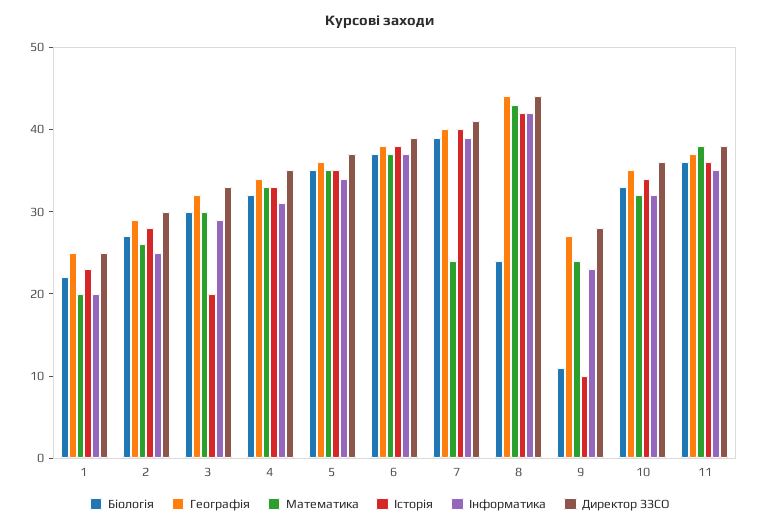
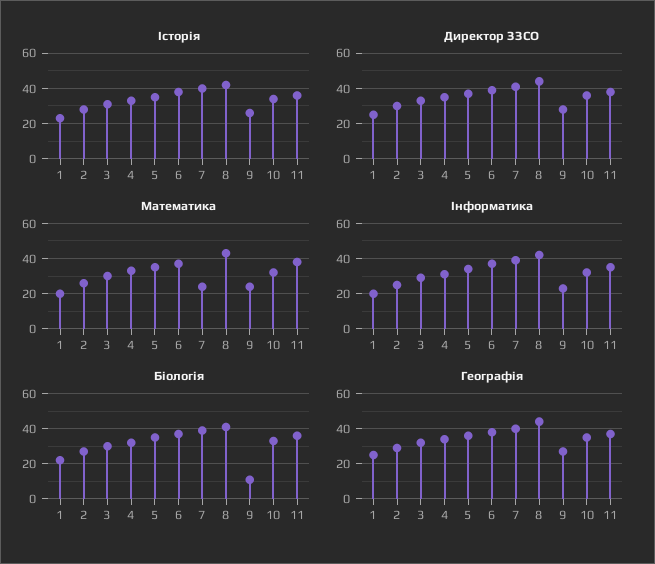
  {
    "Біологія": {
      "1": 22,
      "2": 27,
      "3": 30,
      "4": 32,
      "5": 35,
      "6": 37,
      "7": 39,
-     "8": 24,
+     "8": 40,
      "9": 11,
      "10": 33,
      "11": 36
    },
    "Географія": {
      "1": 25,
      "2": 29,
      "3": 32,
      "4": 34,
      "5": 36,
      "6": 38,
      "7": 40,
      "8": 44,
      "9": 27,
      "10": 35,
      "11": 37
    },
    "Математика": {
      "1": 20,
      "2": 26,
      "3": 30,
      "4": 33,
      "5": 35,
      "6": 37,
      "7": 24,
      "8": 43,
      "9": 24,
      "10": 32,
      "11": 38
    },
    "Історія": {
      "1": 23,
      "2": 28,
-     "3": 20,
+     "3": 30,
      "4": 33,
      "5": 35,
      "6": 38,
      "7": 40,
      "8": 42,
-     "9": 10,
+     "9": 25,
      "10": 34,
      "11": 36
    },
    "Інформатика": {
      "1": 20,
      "2": 25,
      "3": 29,
      "4": 31,
      "5": 34,
      "6": 37,
      "7": 39,
      "8": 42,
      "9": 23,
      "10": 32,
      "11": 35
    },
    "Директор ЗЗСО": {
      "1": 25,
      "2": 30,
      "3": 33,
      "4": 35,
      "5": 37,
      "6": 39,
      "7": 41,
      "8": 44,
      "9": 28,
      "10": 36,
      "11": 38
    }
  }

